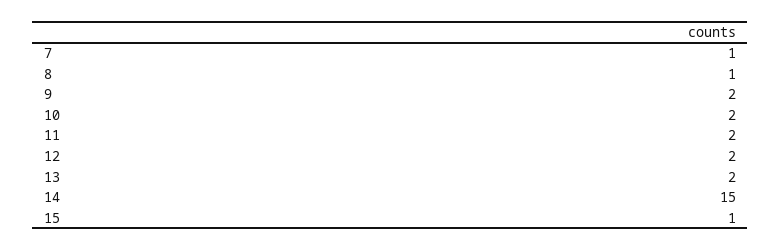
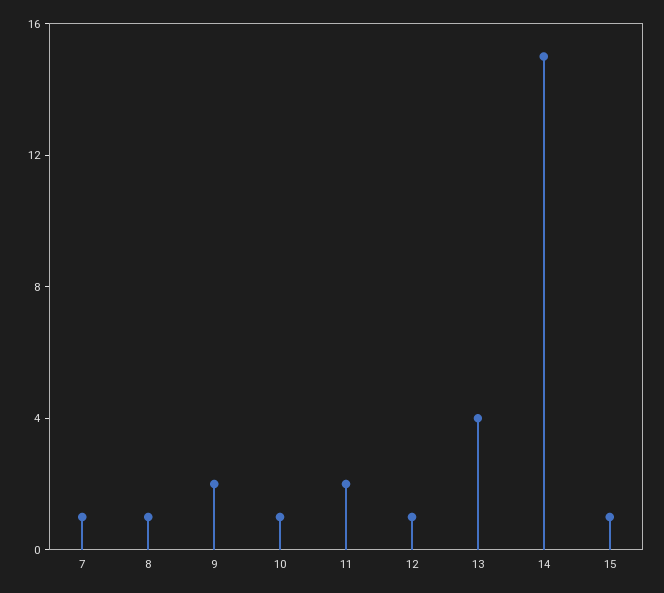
  {
    "7": 1,
    "8": 1,
    "9": 2,
-   "10": 2,
+   "10": 1,
    "11": 2,
-   "12": 2,
+   "12": 1,
-   "13": 2,
+   "13": 4,
    "14": 15,
    "15": 1
  }

